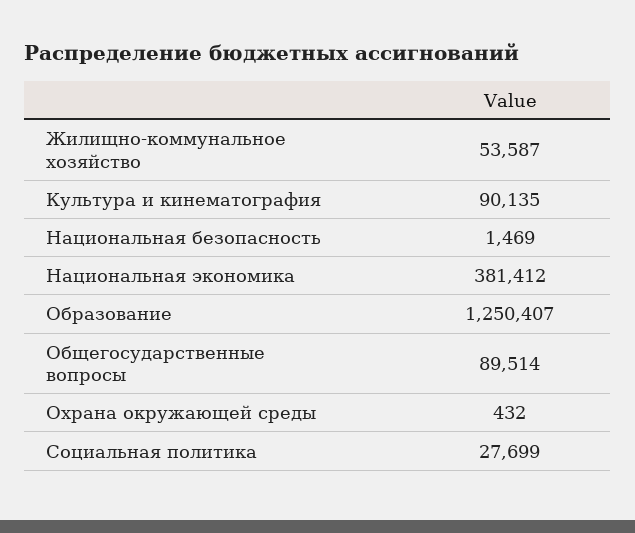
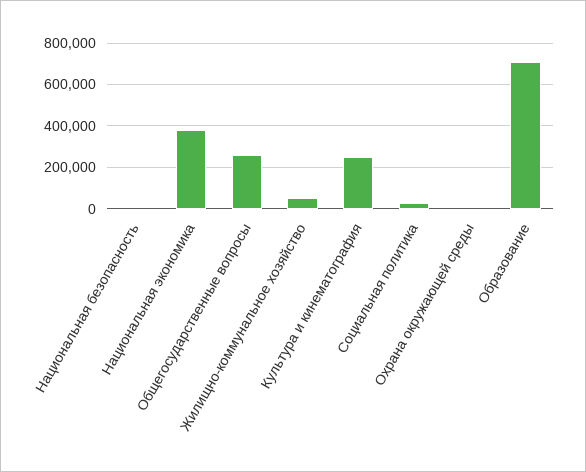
  {
    "Жилищно-коммунальное хозяйство": 53587,
-   "Культура и кинематография": 90135,
+   "Культура и кинематография": 250000,
    "Национальная безопасность": 1469,
    "Национальная экономика": 381412,
-   "Образование": 1250407,
+   "Образование": 700000,
-   "Общегосударственные вопросы": 89514,
+   "Общегосударственные вопросы": 250000,
    "Охрана окружающей среды": 432,
    "Социальная политика": 27699
  }

